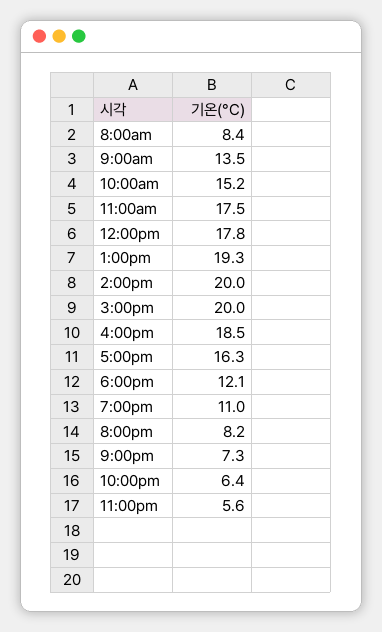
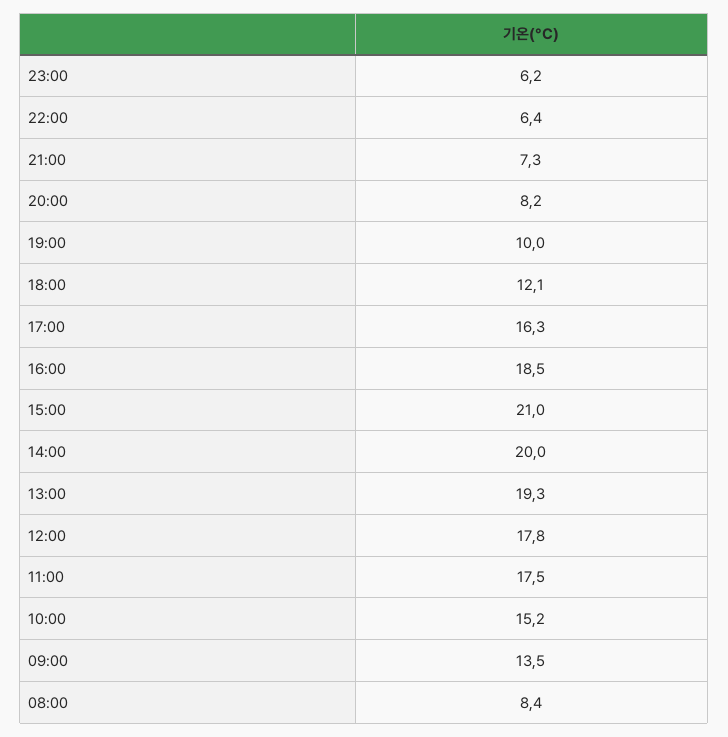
  {
    "8:00am": 8.4,
    "9:00am": 13.5,
    "10:00am": 15.2,
    "11:00am": 17.5,
    "12:00pm": 17.8,
    "1:00pm": 19.3,
    "2:00pm": 20,
-   "3:00pm": 20,
+   "3:00pm": 21,
    "4:00pm": 18.5,
    "5:00pm": 16.3,
    "6:00pm": 12.1,
-   "7:00pm": 11,
+   "7:00pm": 10,
    "8:00pm": 8.2,
    "9:00pm": 7.3,
    "10:00pm": 6.4,
-   "11:00pm": 5.6
+   "11:00pm": 6.2
  }

